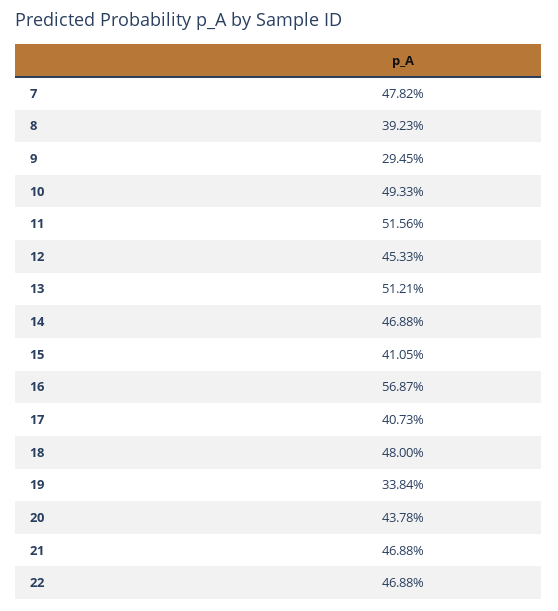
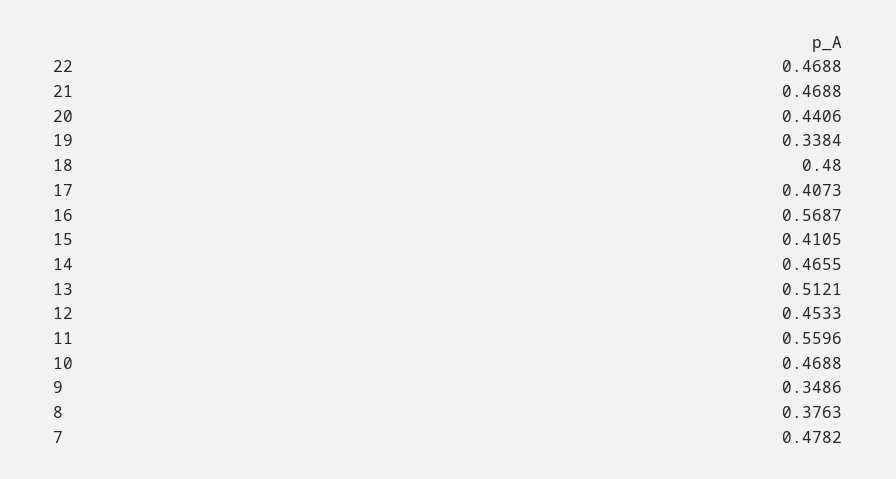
  {
    "7": 0.4782,
-   "8": 0.3923,
+   "8": 0.3763,
-   "9": 0.2945,
+   "9": 0.3486,
-   "10": 0.4933,
+   "10": 0.4688,
-   "11": 0.5156,
+   "11": 0.5596,
    "12": 0.4533,
    "13": 0.5121,
-   "14": 0.4688,
+   "14": 0.4655,
    "15": 0.4105,
    "16": 0.5687,
    "17": 0.4073,
    "18": 0.48,
    "19": 0.3384,
-   "20": 0.4378,
+   "20": 0.4406,
    "21": 0.4688,
    "22": 0.4688
  }

